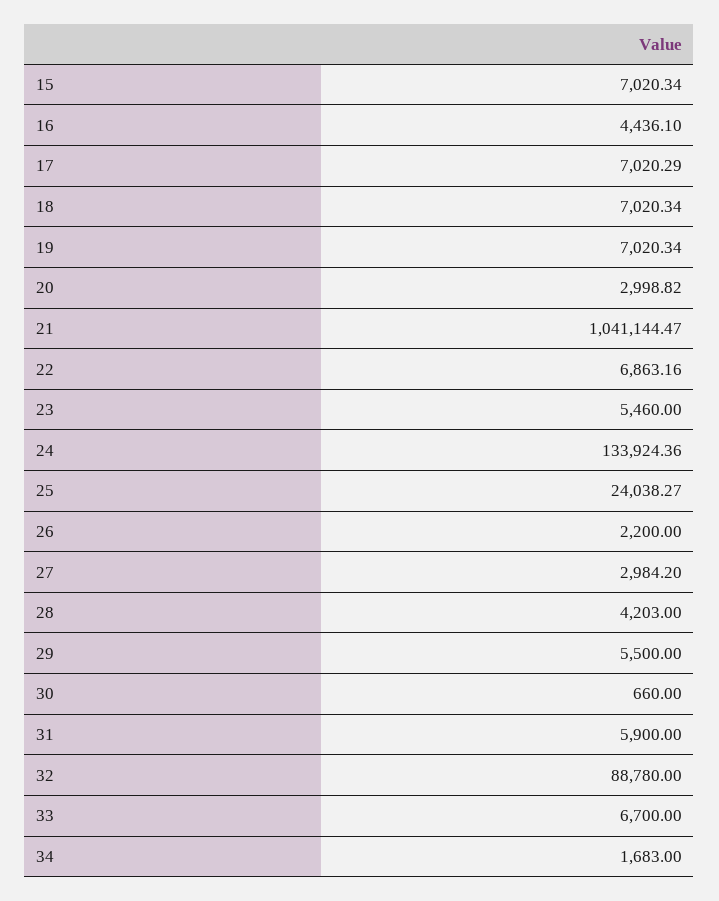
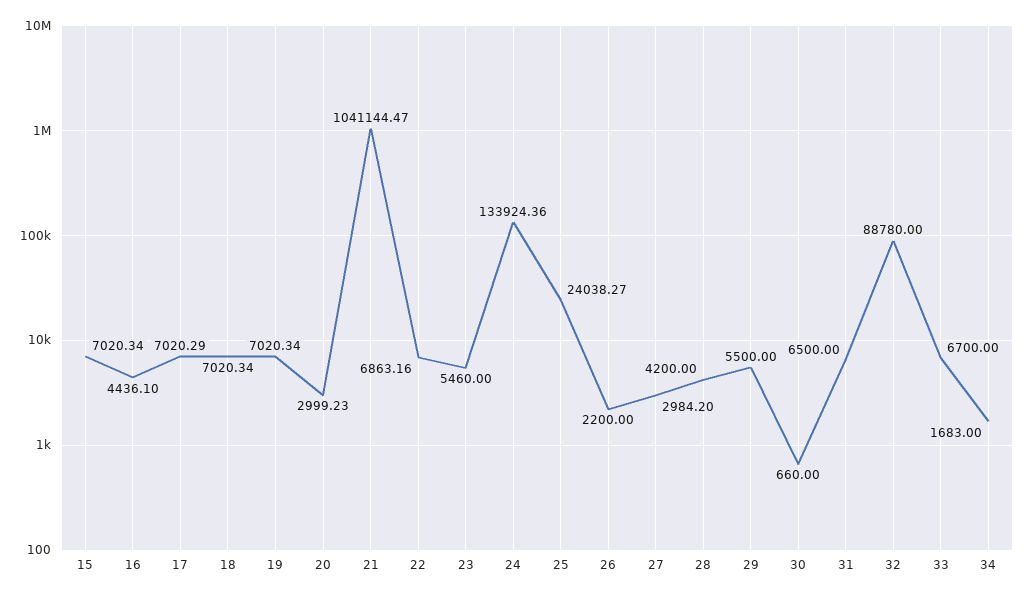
  {
    "15": 7020.34,
    "16": 4436.1,
    "17": 7020.29,
    "18": 7020.34,
    "19": 7020.34,
-   "20": 2998.82,
+   "20": 2999.23,
    "21": 1041144.47,
    "22": 6863.16,
    "23": 5460,
    "24": 133924.36,
    "25": 24038.27,
    "26": 2200,
    "27": 2984.2,
-   "28": 4203,
+   "28": 4200,
    "29": 5500,
    "30": 660,
-   "31": 5900,
+   "31": 6500,
    "32": 88780,
    "33": 6700,
    "34": 1683
  }

